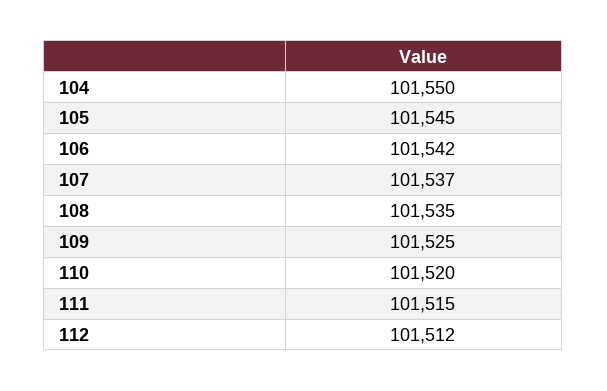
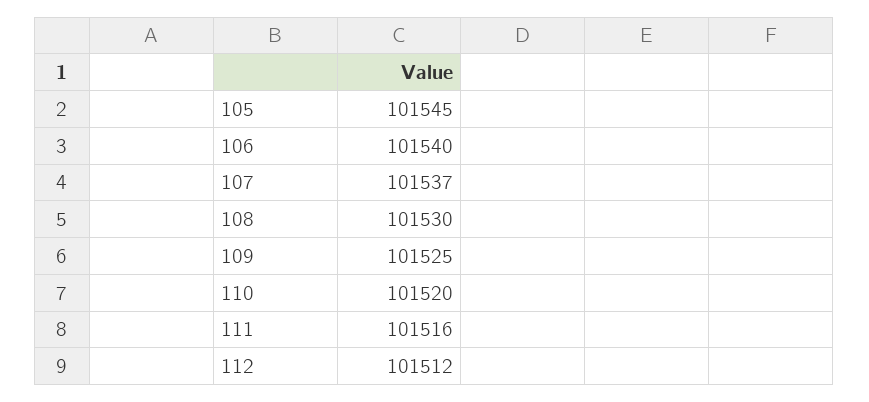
  {
-   "104": 101550,
    "105": 101545,
-   "106": 101542,
+   "106": 101540,
    "107": 101537,
-   "108": 101535,
+   "108": 101530,
    "109": 101525,
    "110": 101520,
-   "111": 101515,
+   "111": 101516,
    "112": 101512
  }

